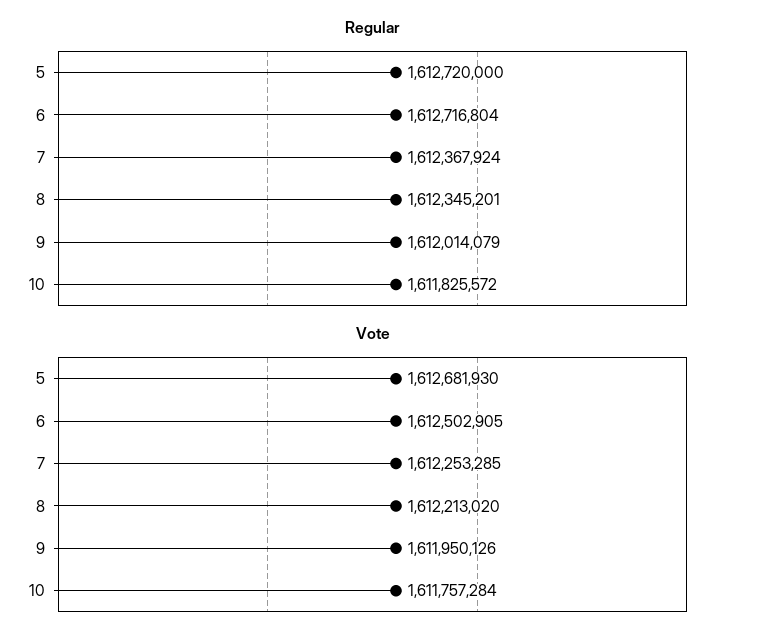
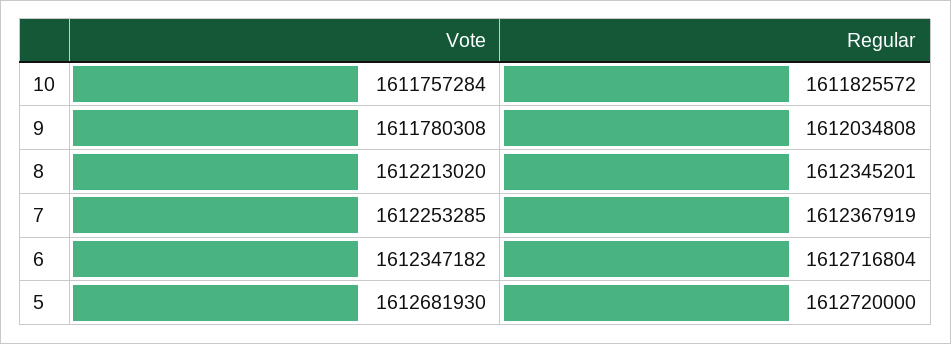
  {
    "Regular": {
      "5": 1612720000,
      "6": 1612716804,
-     "7": 1612367924,
+     "7": 1612367919,
      "8": 1612345201,
-     "9": 1612014079,
+     "9": 1612034808,
      "10": 1611825572
    },
    "Vote": {
      "5": 1612681930,
-     "6": 1612502905,
+     "6": 1612347182,
      "7": 1612253285,
      "8": 1612213020,
-     "9": 1611950126,
+     "9": 1611780308,
      "10": 1611757284
    }
  }

